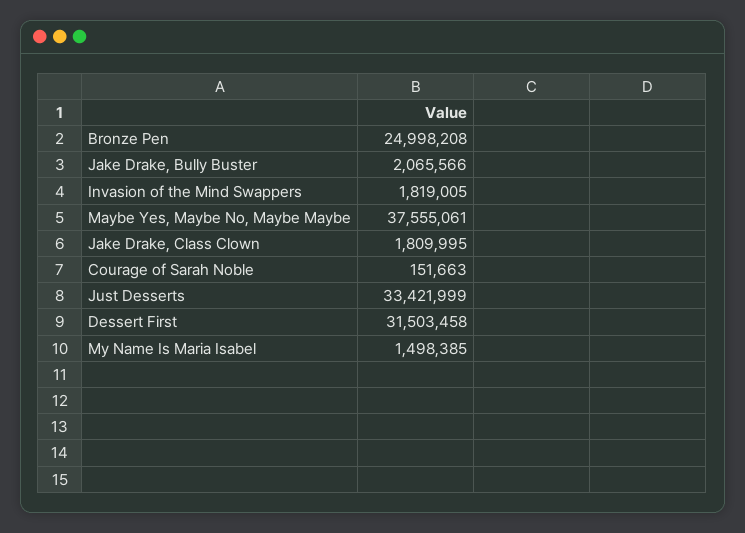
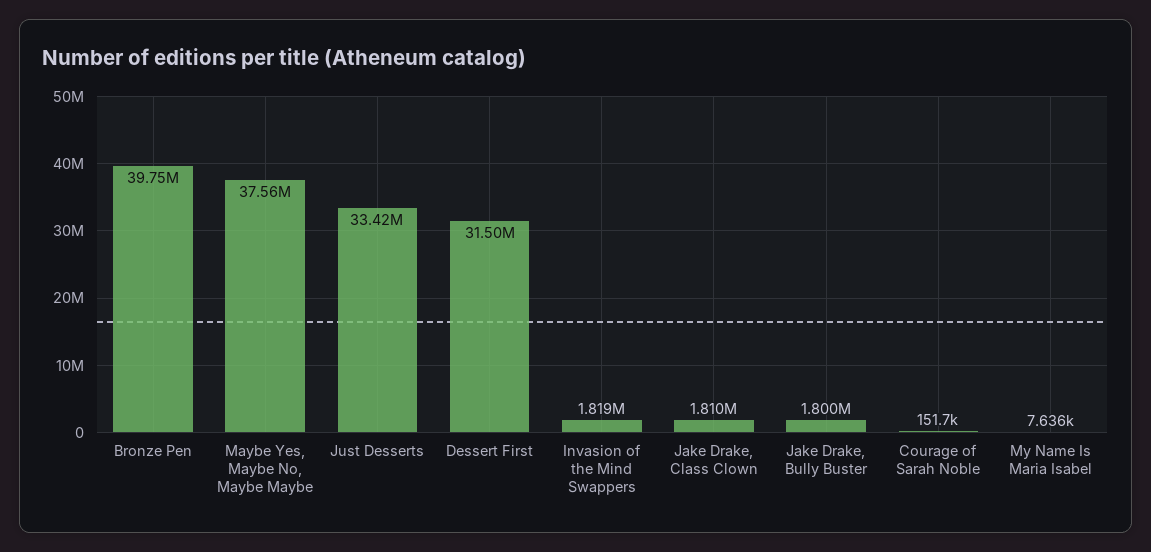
  {
-   "Bronze Pen": 24998208,
+   "Bronze Pen": 39750000,
-   "Jake Drake, Bully Buster": 2065566,
+   "Jake Drake, Bully Buster": 1800000,
    "Invasion of the Mind Swappers": 1819005,
    "Maybe Yes, Maybe No, Maybe Maybe": 37555061,
    "Jake Drake, Class Clown": 1809995,
    "Courage of Sarah Noble": 151663,
    "Just Desserts": 33421999,
    "Dessert First": 31503458,
-   "My Name Is Maria Isabel": 1498385
+   "My Name Is Maria Isabel": 7636
  }

